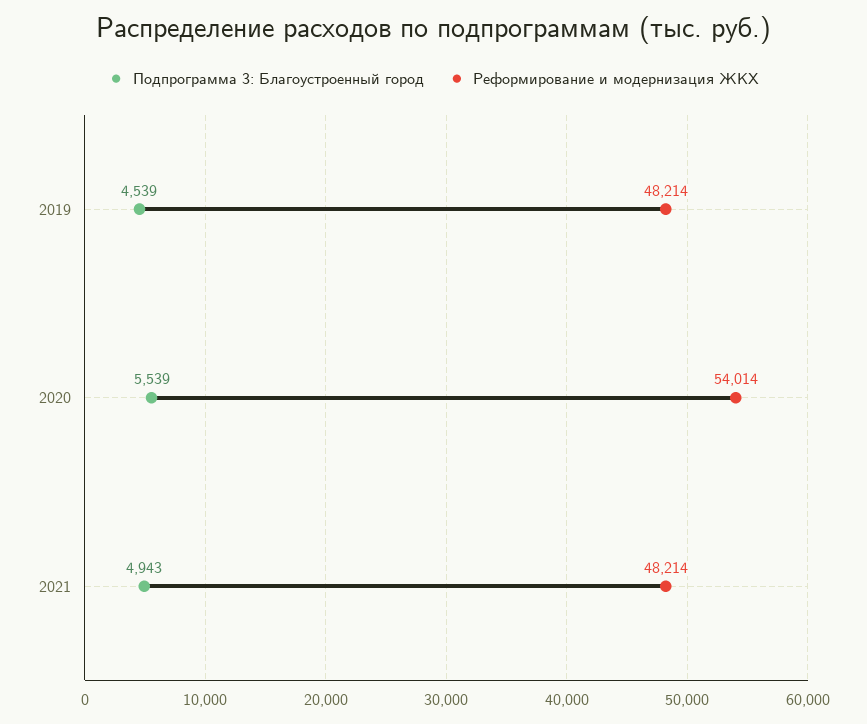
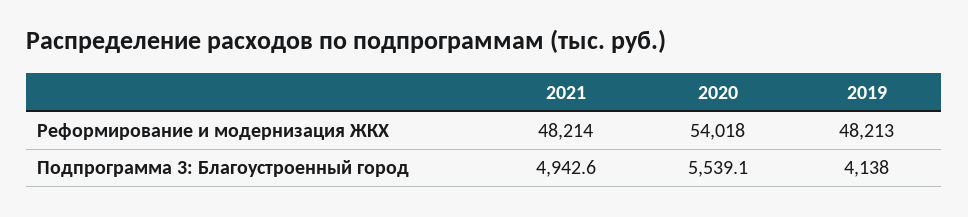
  {
    "Подпрограмма 3: Благоустроенный город": {
-     "2019": 4539,
+     "2019": 4138,
      "2020": 5539.1,
      "2021": 4942.6
    },
    "Реформирование и модернизация ЖКХ": {
-     "2019": 48214,
+     "2019": 48213,
-     "2020": 54014,
+     "2020": 54018,
      "2021": 48214
    }
  }

